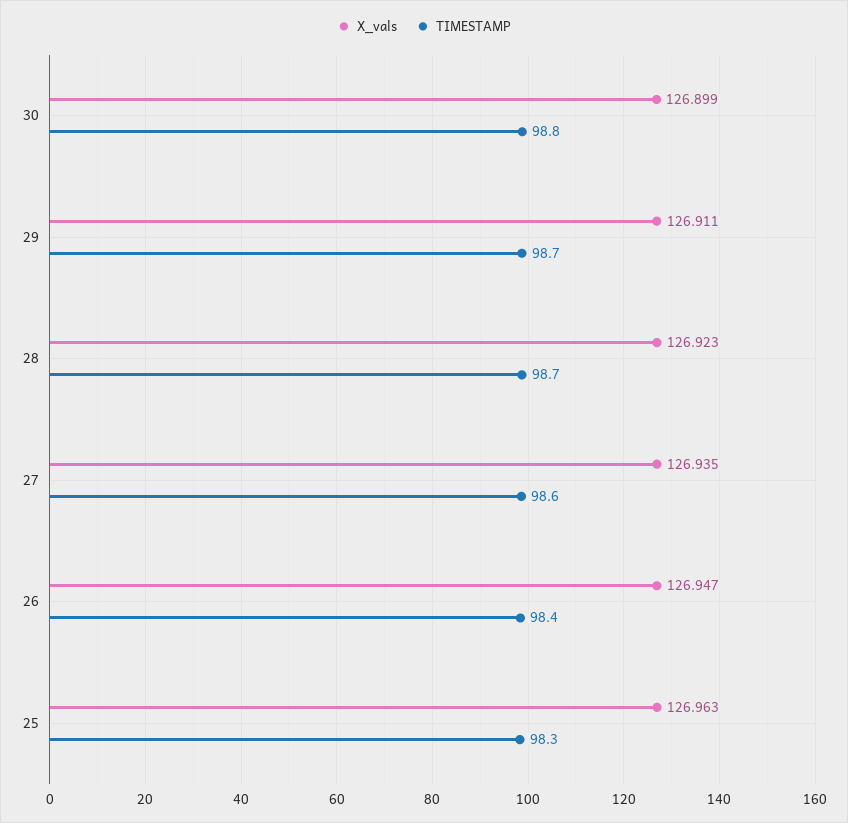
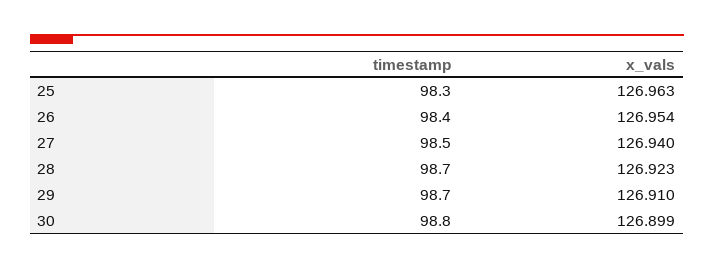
  {
    "X_vals": {
      "30": 126.899,
-     "29": 126.911,
+     "29": 126.91,
      "28": 126.923,
-     "27": 126.935,
+     "27": 126.94,
-     "26": 126.947,
+     "26": 126.954,
      "25": 126.963
    },
    "TIMESTAMP": {
      "30": 98.8,
      "29": 98.7,
      "28": 98.7,
-     "27": 98.6,
+     "27": 98.5,
      "26": 98.4,
      "25": 98.3
    }
  }

